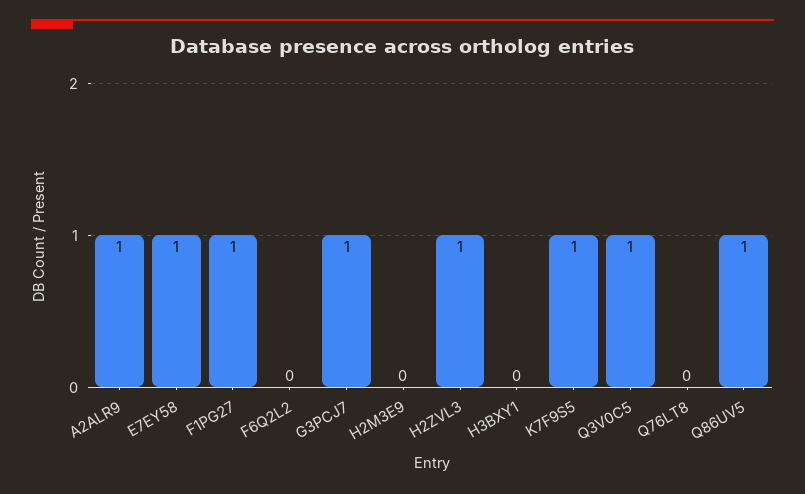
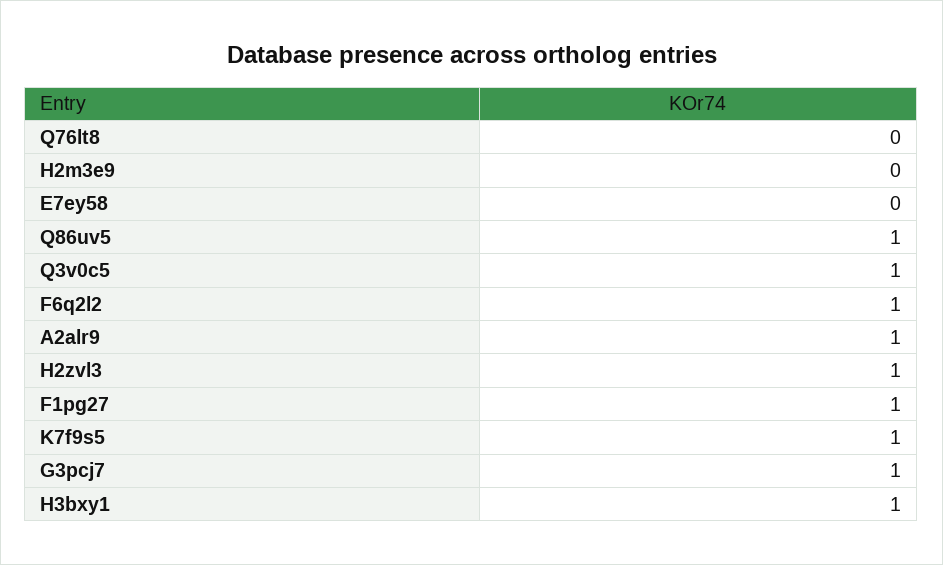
  {
    "A2ALR9": 1,
-   "E7EY58": 1,
+   "E7EY58": 0,
    "F1PG27": 1,
-   "F6Q2L2": 0,
+   "F6Q2L2": 1,
    "G3PCJ7": 1,
    "H2M3E9": 0,
    "H2ZVL3": 1,
-   "H3BXY1": 0,
+   "H3BXY1": 1,
    "K7F9S5": 1,
    "Q3V0C5": 1,
    "Q76LT8": 0,
    "Q86UV5": 1
  }

